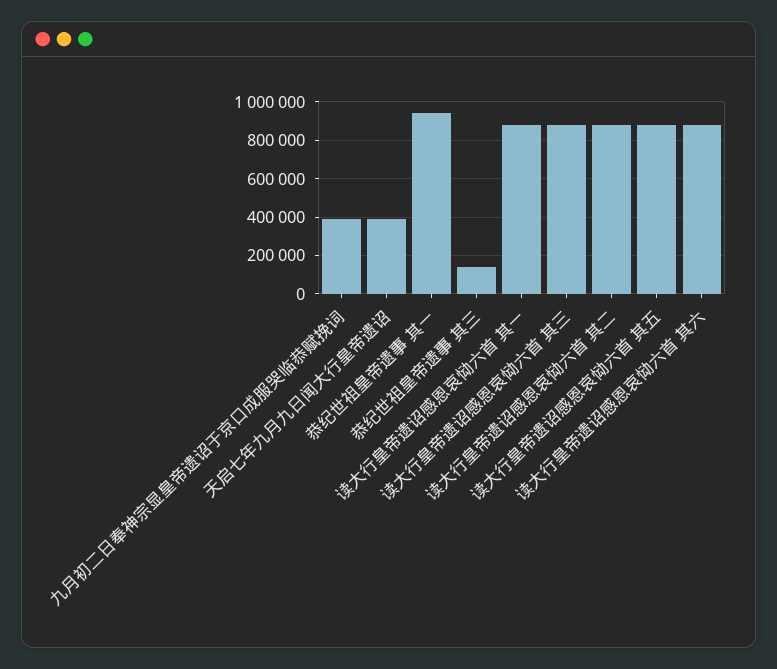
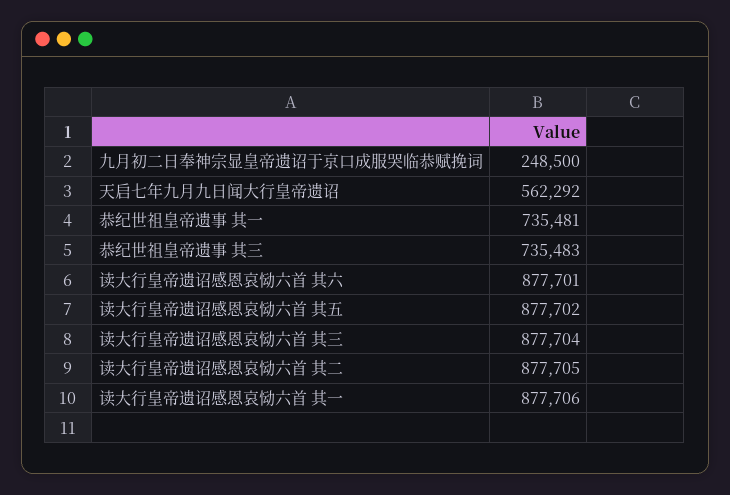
  {
-   "九月初二日奉神宗显皇帝遗诏于京口成服哭临恭赋挽词": 400000,
+   "九月初二日奉神宗显皇帝遗诏于京口成服哭临恭赋挽词": 248500,
-   "天启七年九月九日闻大行皇帝遗诏": 400000,
+   "天启七年九月九日闻大行皇帝遗诏": 562292,
-   "恭纪世祖皇帝遗事 其一": 950000,
+   "恭纪世祖皇帝遗事 其一": 735481,
-   "恭纪世祖皇帝遗事 其三": 150000,
+   "恭纪世祖皇帝遗事 其三": 735483,
    "读大行皇帝遗诏感恩哀恸六首 其一": 877706,
    "读大行皇帝遗诏感恩哀恸六首 其三": 877704,
    "读大行皇帝遗诏感恩哀恸六首 其二": 877705,
    "读大行皇帝遗诏感恩哀恸六首 其五": 877702,
    "读大行皇帝遗诏感恩哀恸六首 其六": 877701
  }

